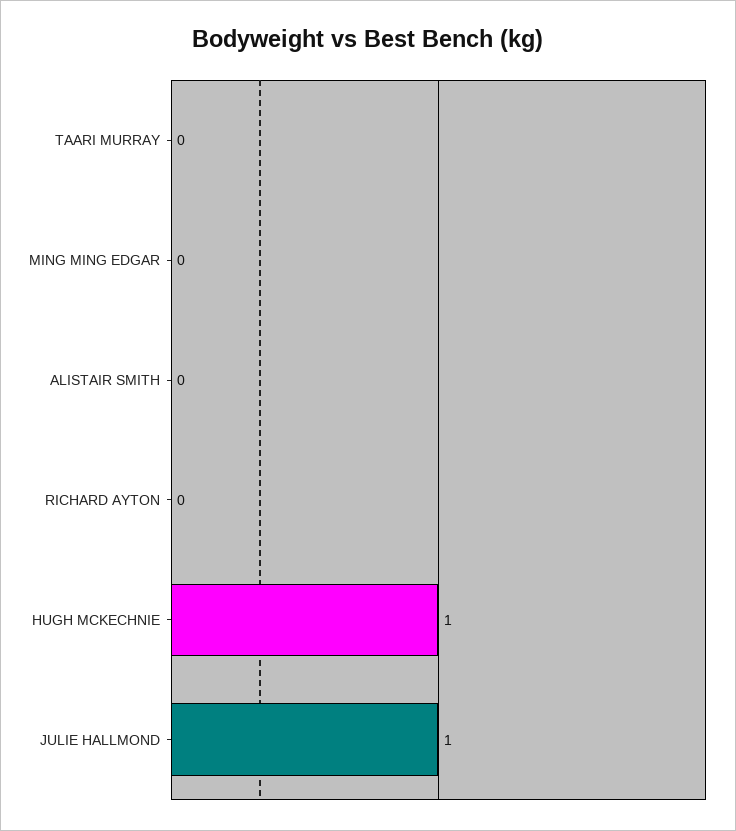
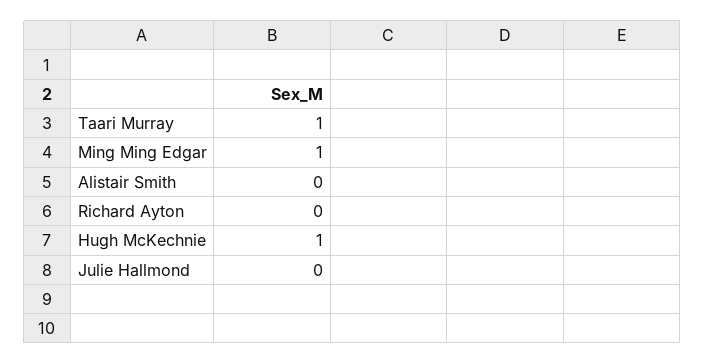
  {
-   "TAARI MURRAY": 0,
+   "TAARI MURRAY": 1,
-   "MING MING EDGAR": 0,
+   "MING MING EDGAR": 1,
    "ALISTAIR SMITH": 0,
    "RICHARD AYTON": 0,
    "HUGH MCKECHNIE": 1,
-   "JULIE HALLMOND": 1
+   "JULIE HALLMOND": 0
  }

